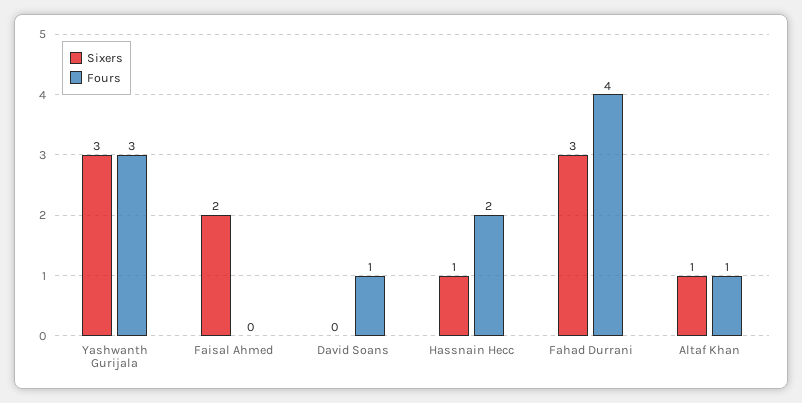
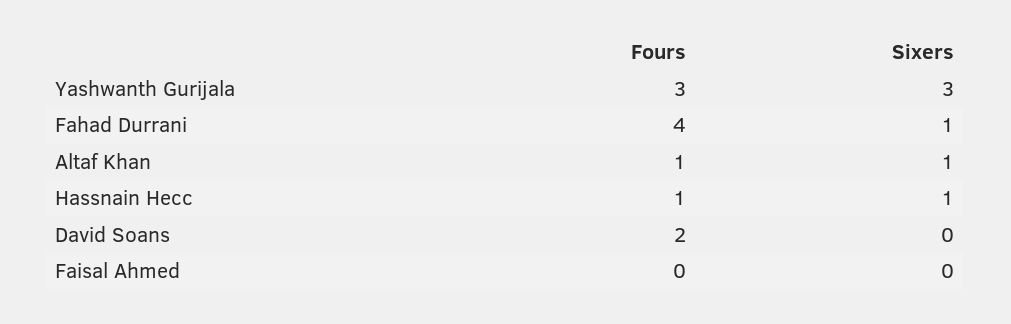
  {
    "Sixers": {
      "Yashwanth Gurijala": 3,
-     "Faisal Ahmed": 2,
+     "Faisal Ahmed": 0,
      "David Soans": 0,
      "Hassnain Hecc": 1,
-     "Fahad Durrani": 3,
+     "Fahad Durrani": 1,
      "Altaf Khan": 1
    },
    "Fours": {
      "Yashwanth Gurijala": 3,
      "Faisal Ahmed": 0,
-     "David Soans": 1,
+     "David Soans": 2,
-     "Hassnain Hecc": 2,
+     "Hassnain Hecc": 1,
      "Fahad Durrani": 4,
      "Altaf Khan": 1
    }
  }

